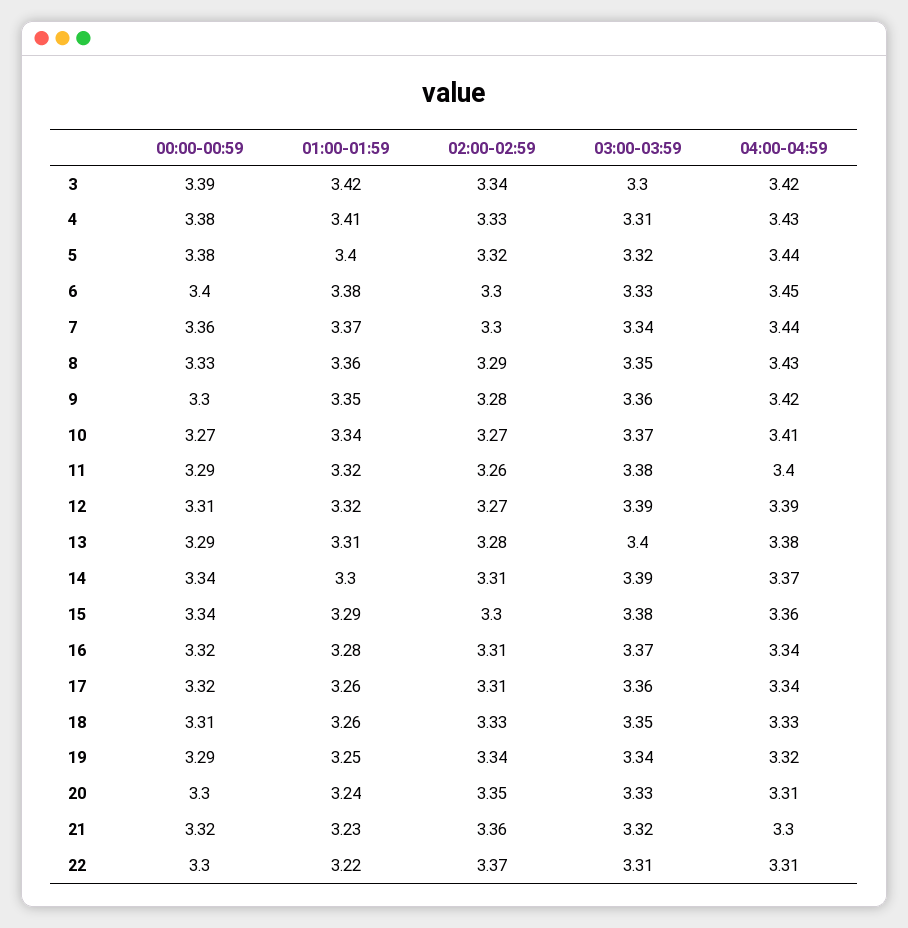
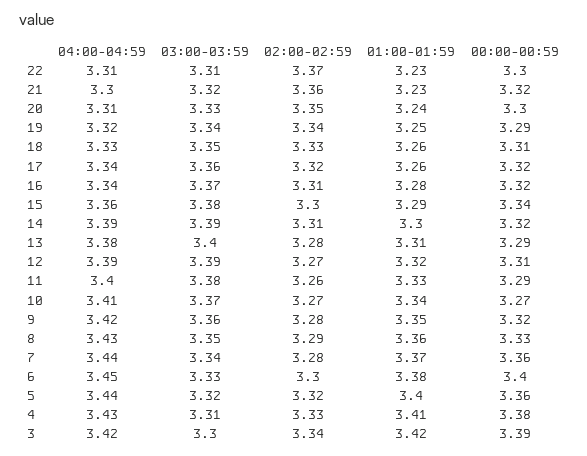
  {
    "00:00-00:59": {
      "3": 3.39,
      "4": 3.38,
-     "5": 3.38,
+     "5": 3.36,
      "6": 3.4,
      "7": 3.36,
      "8": 3.33,
-     "9": 3.3,
+     "9": 3.32,
      "10": 3.27,
      "11": 3.29,
      "12": 3.31,
      "13": 3.29,
-     "14": 3.34,
+     "14": 3.32,
      "15": 3.34,
      "16": 3.32,
      "17": 3.32,
      "18": 3.31,
      "19": 3.29,
      "20": 3.3,
      "21": 3.32,
      "22": 3.3
    },
    "01:00-01:59": {
      "3": 3.42,
      "4": 3.41,
      "5": 3.4,
      "6": 3.38,
      "7": 3.37,
      "8": 3.36,
      "9": 3.35,
      "10": 3.34,
-     "11": 3.32,
+     "11": 3.33,
      "12": 3.32,
      "13": 3.31,
      "14": 3.3,
      "15": 3.29,
      "16": 3.28,
      "17": 3.26,
      "18": 3.26,
      "19": 3.25,
      "20": 3.24,
      "21": 3.23,
-     "22": 3.22
+     "22": 3.23
    },
    "02:00-02:59": {
      "3": 3.34,
      "4": 3.33,
      "5": 3.32,
      "6": 3.3,
-     "7": 3.3,
+     "7": 3.28,
      "8": 3.29,
      "9": 3.28,
      "10": 3.27,
      "11": 3.26,
      "12": 3.27,
      "13": 3.28,
      "14": 3.31,
      "15": 3.3,
      "16": 3.31,
-     "17": 3.31,
+     "17": 3.32,
      "18": 3.33,
      "19": 3.34,
      "20": 3.35,
      "21": 3.36,
      "22": 3.37
    },
    "03:00-03:59": {
      "3": 3.3,
      "4": 3.31,
      "5": 3.32,
      "6": 3.33,
      "7": 3.34,
      "8": 3.35,
      "9": 3.36,
      "10": 3.37,
      "11": 3.38,
      "12": 3.39,
      "13": 3.4,
      "14": 3.39,
      "15": 3.38,
      "16": 3.37,
      "17": 3.36,
      "18": 3.35,
      "19": 3.34,
      "20": 3.33,
      "21": 3.32,
      "22": 3.31
    },
    "04:00-04:59": {
      "3": 3.42,
      "4": 3.43,
      "5": 3.44,
      "6": 3.45,
      "7": 3.44,
      "8": 3.43,
      "9": 3.42,
      "10": 3.41,
      "11": 3.4,
      "12": 3.39,
      "13": 3.38,
-     "14": 3.37,
+     "14": 3.39,
      "15": 3.36,
      "16": 3.34,
      "17": 3.34,
      "18": 3.33,
      "19": 3.32,
      "20": 3.31,
      "21": 3.3,
      "22": 3.31
    }
  }

